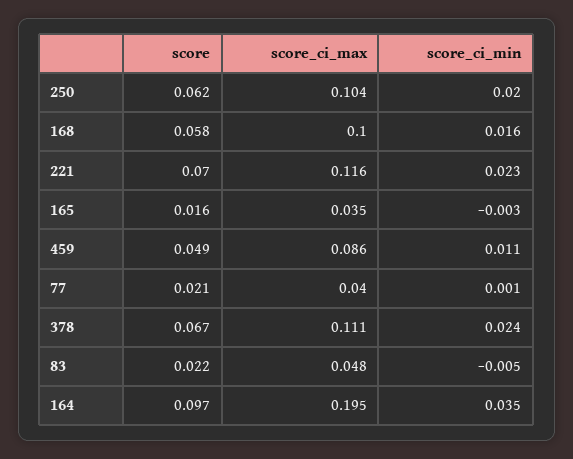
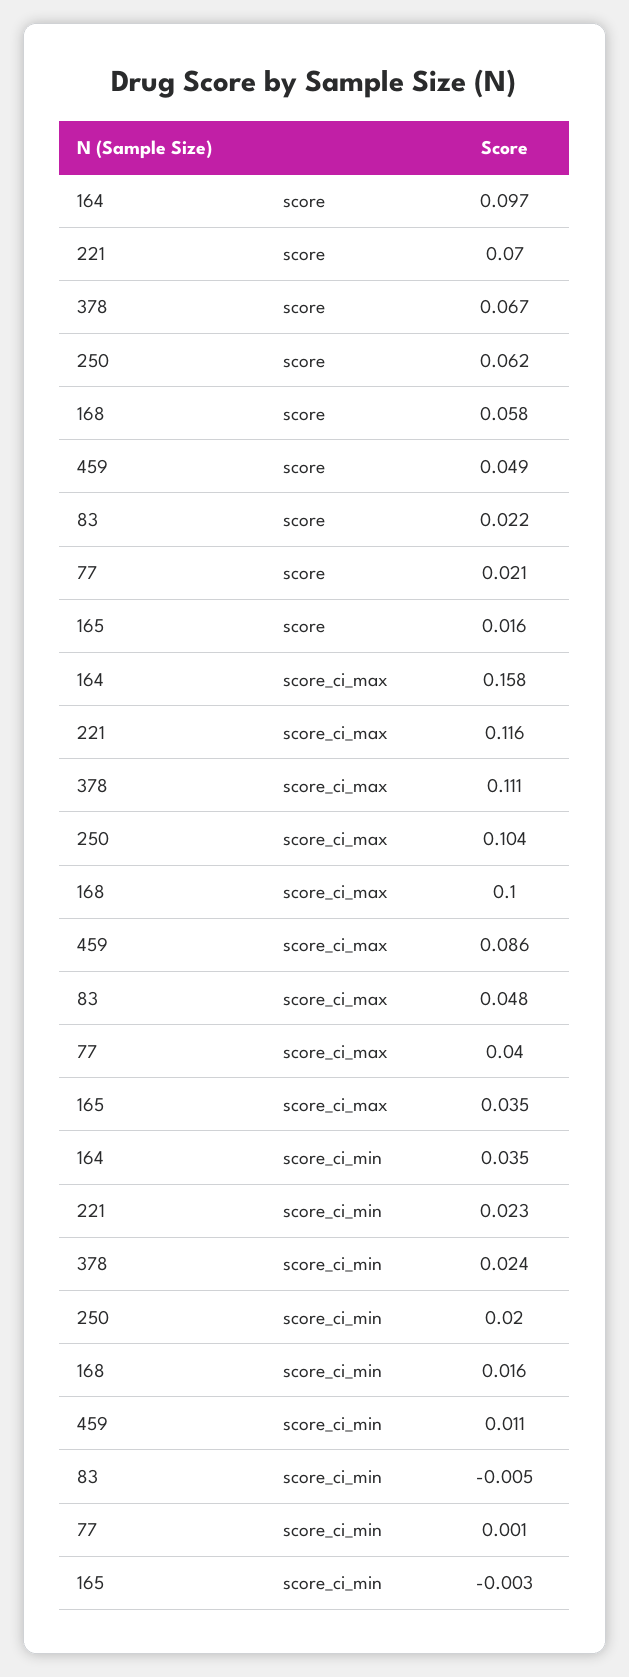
  {
    "score": {
      "250": 0.062,
      "168": 0.058,
      "221": 0.07,
      "165": 0.016,
      "459": 0.049,
      "77": 0.021,
      "378": 0.067,
      "83": 0.022,
      "164": 0.097
    },
    "score_ci_max": {
      "250": 0.104,
      "168": 0.1,
      "221": 0.116,
      "165": 0.035,
      "459": 0.086,
      "77": 0.04,
      "378": 0.111,
      "83": 0.048,
-     "164": 0.195
+     "164": 0.158
    },
    "score_ci_min": {
      "250": 0.02,
      "168": 0.016,
      "221": 0.023,
      "165": -0.003,
      "459": 0.011,
      "77": 0.001,
      "378": 0.024,
      "83": -0.005,
      "164": 0.035
    }
  }

